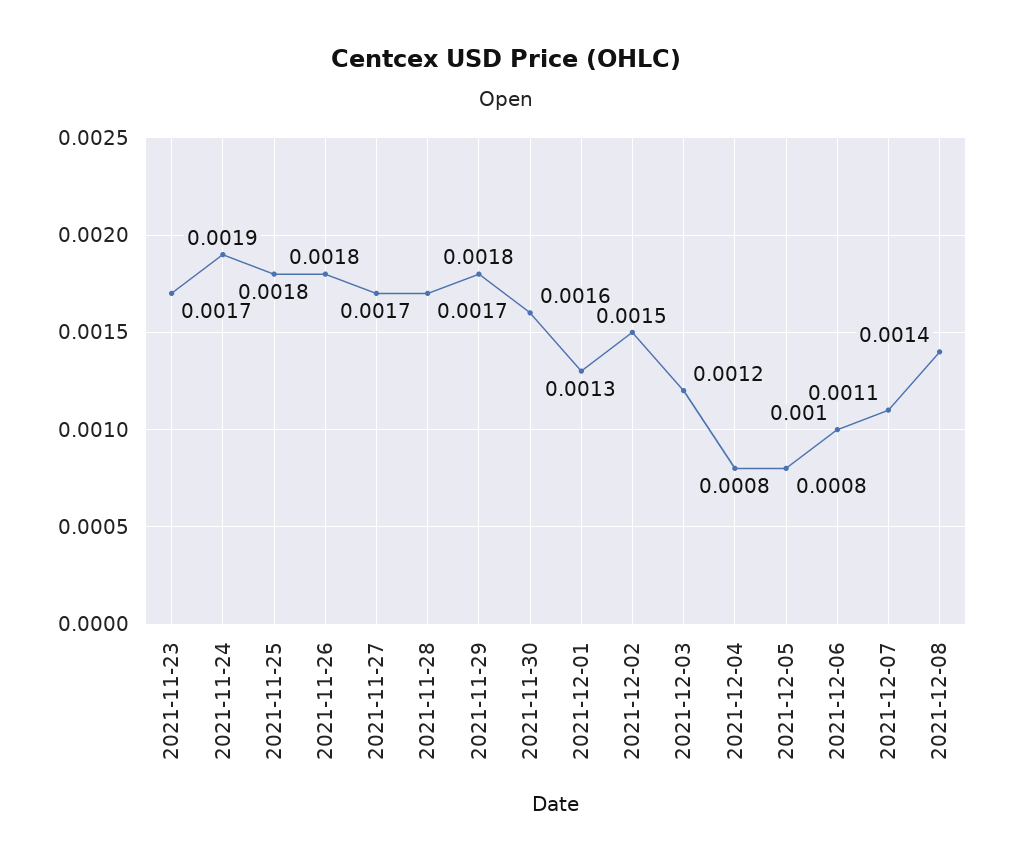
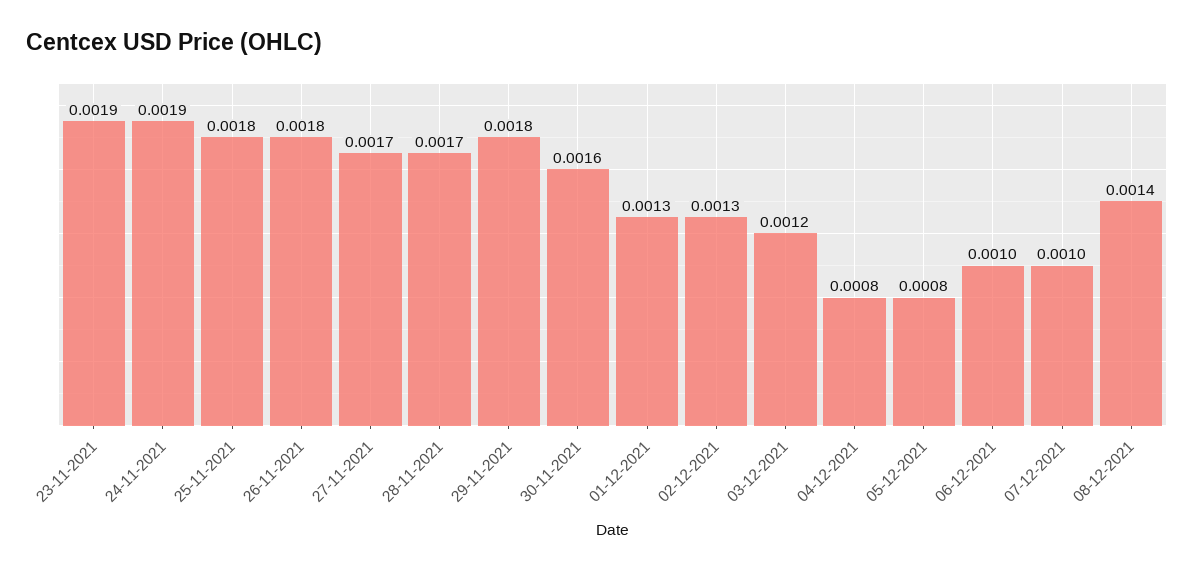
  {
-   "2021-11-23": 0.0017,
+   "2021-11-23": 0.0019,
    "2021-11-24": 0.0019,
    "2021-11-25": 0.0018,
    "2021-11-26": 0.0018,
    "2021-11-27": 0.0017,
    "2021-11-28": 0.0017,
    "2021-11-29": 0.0018,
    "2021-11-30": 0.0016,
    "2021-12-01": 0.0013,
-   "2021-12-02": 0.0015,
+   "2021-12-02": 0.0013,
    "2021-12-03": 0.0012,
    "2021-12-04": 0.0008,
    "2021-12-05": 0.0008,
    "2021-12-06": 0.001,
-   "2021-12-07": 0.0011,
+   "2021-12-07": 0.001,
    "2021-12-08": 0.0014
  }

